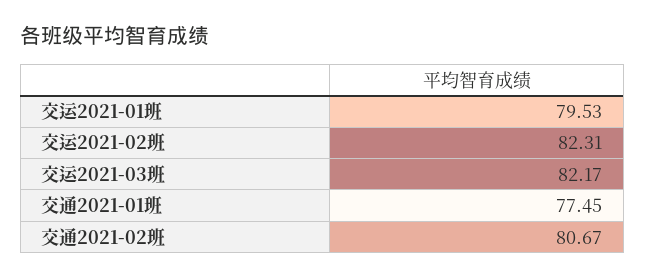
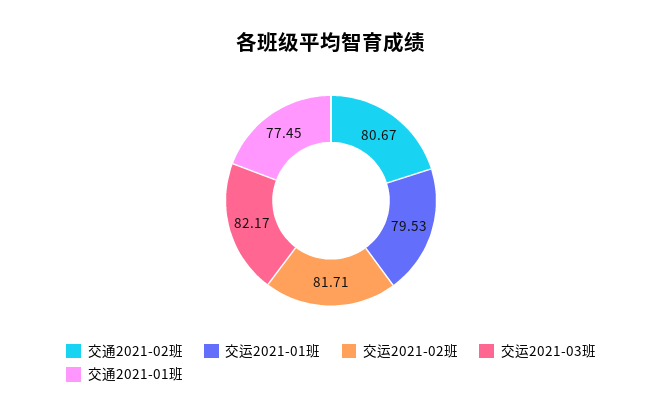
  {
    "交运2021-01班": 79.53,
-   "交运2021-02班": 82.31,
+   "交运2021-02班": 81.71,
    "交运2021-03班": 82.17,
    "交通2021-01班": 77.45,
    "交通2021-02班": 80.67
  }

